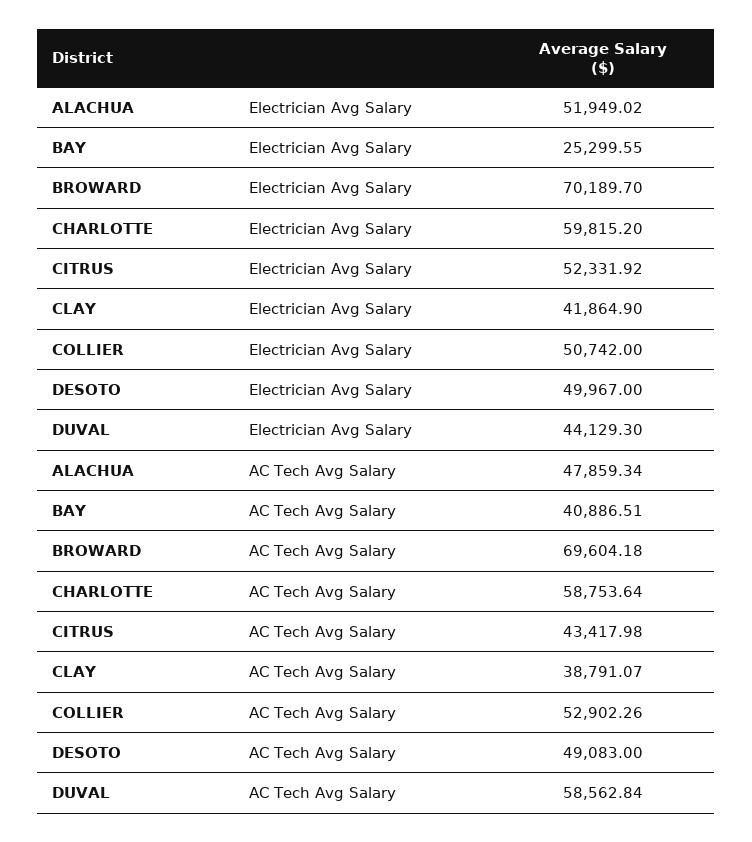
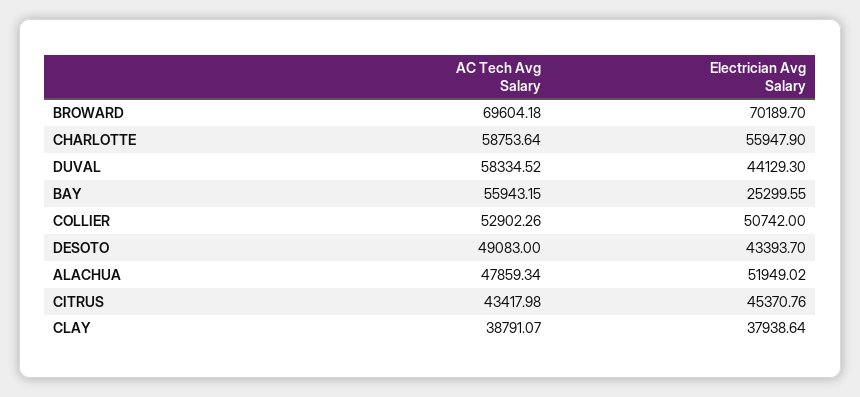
  {
    "ALACHUA": {
      "Electrician Avg Salary": 51949.02,
      "AC Tech Avg Salary": 47859.34
    },
    "BAY": {
      "Electrician Avg Salary": 25299.55,
-     "AC Tech Avg Salary": 40886.51
+     "AC Tech Avg Salary": 55943.15
    },
    "BROWARD": {
      "Electrician Avg Salary": 70189.7,
      "AC Tech Avg Salary": 69604.18
    },
    "CHARLOTTE": {
-     "Electrician Avg Salary": 59815.2,
+     "Electrician Avg Salary": 55947.9,
      "AC Tech Avg Salary": 58753.64
    },
    "CITRUS": {
-     "Electrician Avg Salary": 52331.92,
+     "Electrician Avg Salary": 45370.76,
      "AC Tech Avg Salary": 43417.98
    },
    "CLAY": {
-     "Electrician Avg Salary": 41864.9,
+     "Electrician Avg Salary": 37938.64,
      "AC Tech Avg Salary": 38791.07
    },
    "COLLIER": {
      "Electrician Avg Salary": 50742,
      "AC Tech Avg Salary": 52902.26
    },
    "DESOTO": {
-     "Electrician Avg Salary": 49967,
+     "Electrician Avg Salary": 43393.7,
      "AC Tech Avg Salary": 49083
    },
    "DUVAL": {
      "Electrician Avg Salary": 44129.3,
-     "AC Tech Avg Salary": 58562.84
+     "AC Tech Avg Salary": 58334.52
    }
  }

